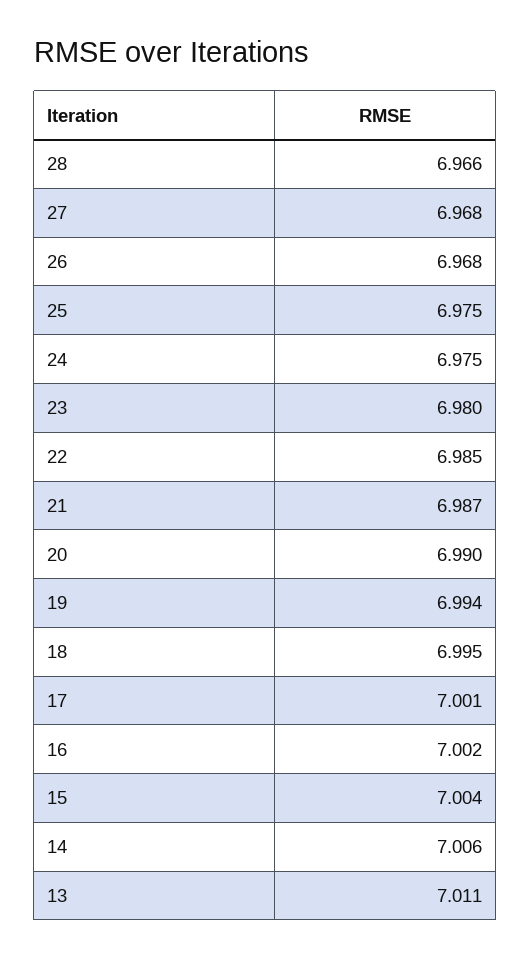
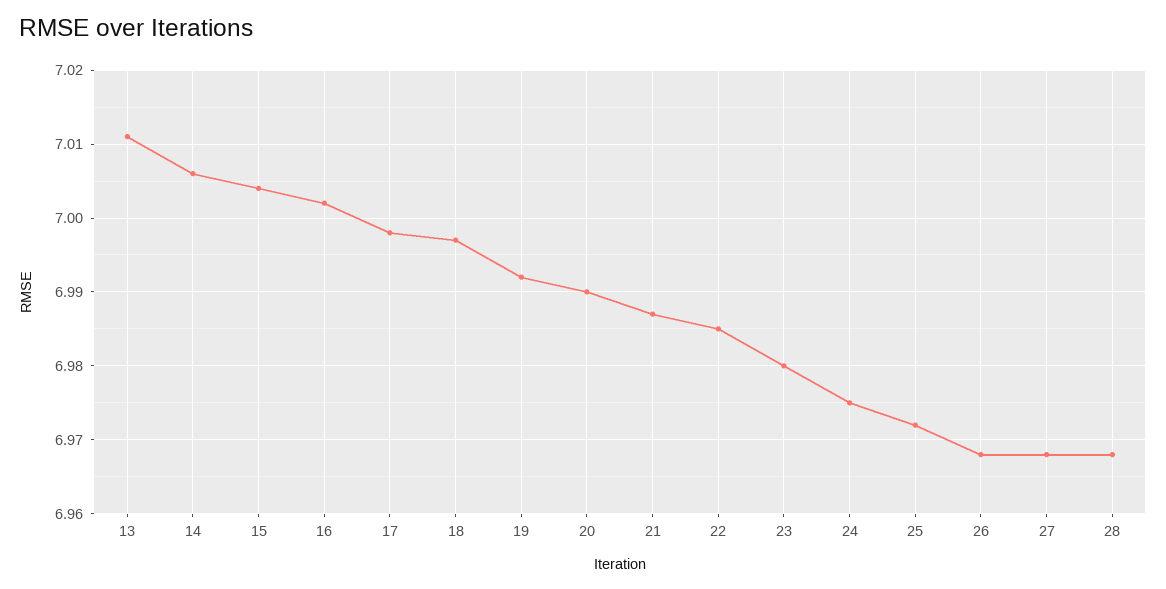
  {
-   "28": 6.966,
+   "28": 6.968,
    "27": 6.968,
    "26": 6.968,
-   "25": 6.975,
+   "25": 6.972,
    "24": 6.975,
    "23": 6.98,
    "22": 6.985,
    "21": 6.987,
    "20": 6.99,
-   "19": 6.994,
+   "19": 6.992,
-   "18": 6.995,
+   "18": 6.997,
-   "17": 7.001,
+   "17": 6.998,
    "16": 7.002,
    "15": 7.004,
    "14": 7.006,
    "13": 7.011
  }

